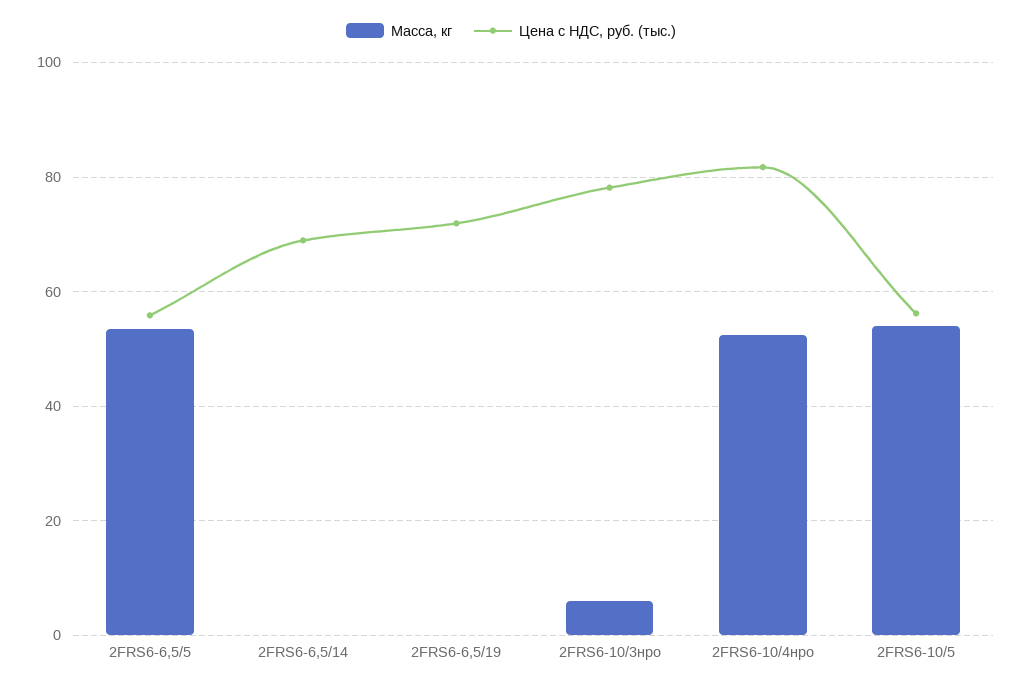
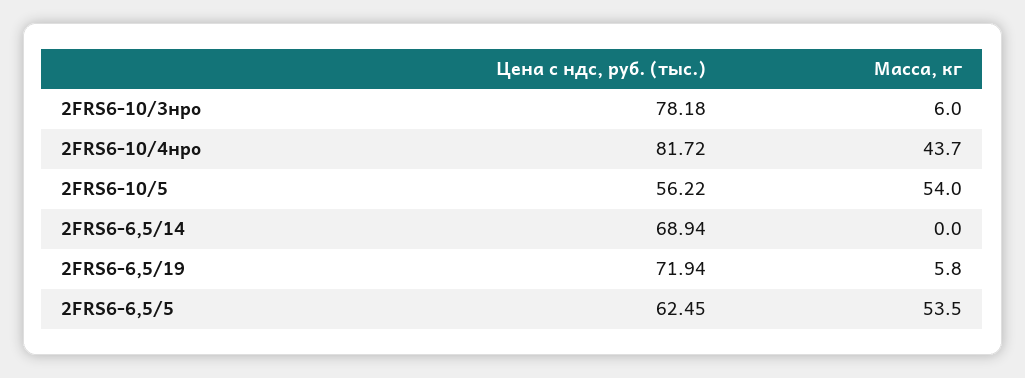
  {
    "Масса, кг": {
      "2FRS6-6,5/5": 53.5,
      "2FRS6-6,5/14": 0,
-     "2FRS6-6,5/19": 0,
+     "2FRS6-6,5/19": 5.8,
      "2FRS6-10/3нро": 6,
-     "2FRS6-10/4нро": 52,
+     "2FRS6-10/4нро": 43.7,
      "2FRS6-10/5": 54
    },
    "Цена с НДС, руб. (тыс.)": {
-     "2FRS6-6,5/5": 56,
+     "2FRS6-6,5/5": 62.45,
      "2FRS6-6,5/14": 68.94,
      "2FRS6-6,5/19": 71.94,
      "2FRS6-10/3нро": 78.18,
      "2FRS6-10/4нро": 81.72,
      "2FRS6-10/5": 56.22
    }
  }

